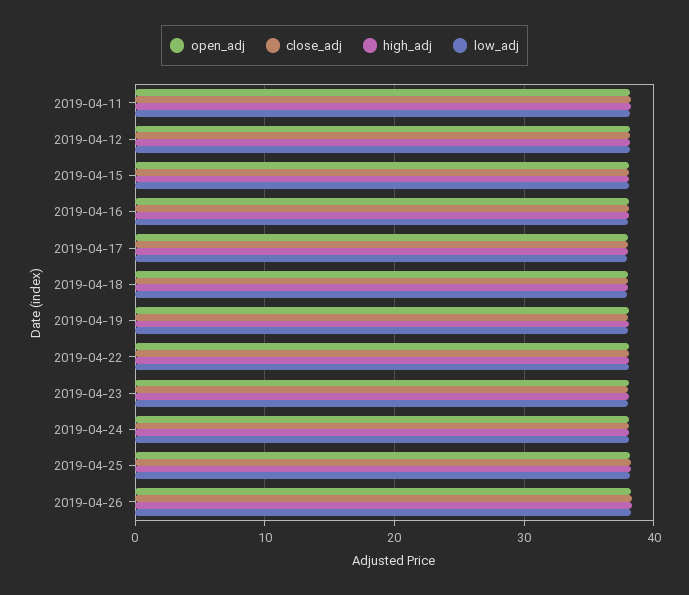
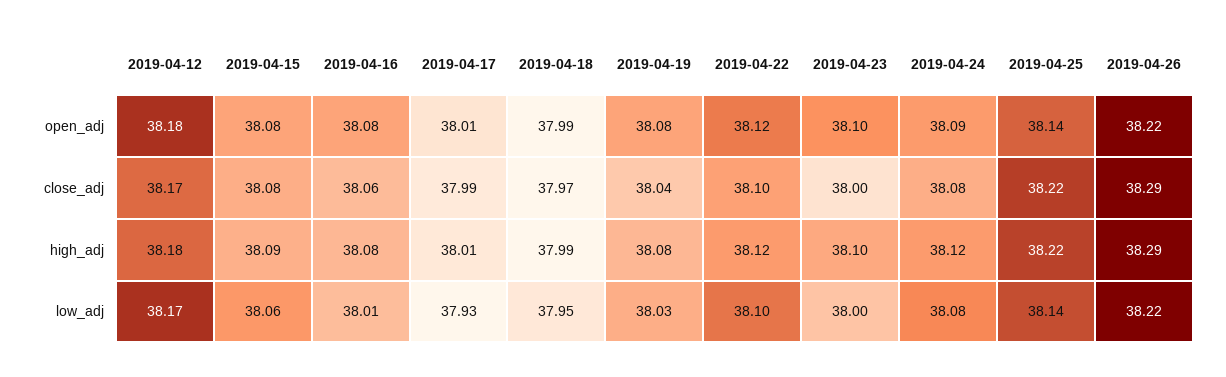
  {
    "open_adj": {
-     "2019-04-11": 38,
      "2019-04-12": 38.18,
      "2019-04-15": 38.08,
      "2019-04-16": 38.08,
      "2019-04-17": 38.01,
      "2019-04-18": 37.99,
      "2019-04-19": 38.08,
      "2019-04-22": 38.12,
      "2019-04-23": 38.1,
      "2019-04-24": 38.09,
      "2019-04-25": 38.14,
      "2019-04-26": 38.22
    },
    "close_adj": {
-     "2019-04-11": 38,
      "2019-04-12": 38.17,
      "2019-04-15": 38.08,
      "2019-04-16": 38.06,
      "2019-04-17": 37.99,
      "2019-04-18": 37.97,
      "2019-04-19": 38.04,
      "2019-04-22": 38.1,
      "2019-04-23": 38,
      "2019-04-24": 38.08,
      "2019-04-25": 38.22,
      "2019-04-26": 38.29
    },
    "high_adj": {
-     "2019-04-11": 38,
      "2019-04-12": 38.18,
      "2019-04-15": 38.09,
      "2019-04-16": 38.08,
      "2019-04-17": 38.01,
      "2019-04-18": 37.99,
      "2019-04-19": 38.08,
      "2019-04-22": 38.12,
      "2019-04-23": 38.1,
      "2019-04-24": 38.12,
      "2019-04-25": 38.22,
      "2019-04-26": 38.29
    },
    "low_adj": {
-     "2019-04-11": 38,
      "2019-04-12": 38.17,
      "2019-04-15": 38.06,
      "2019-04-16": 38.01,
      "2019-04-17": 37.93,
      "2019-04-18": 37.95,
      "2019-04-19": 38.03,
      "2019-04-22": 38.1,
      "2019-04-23": 38,
      "2019-04-24": 38.08,
      "2019-04-25": 38.14,
      "2019-04-26": 38.22
    }
  }

